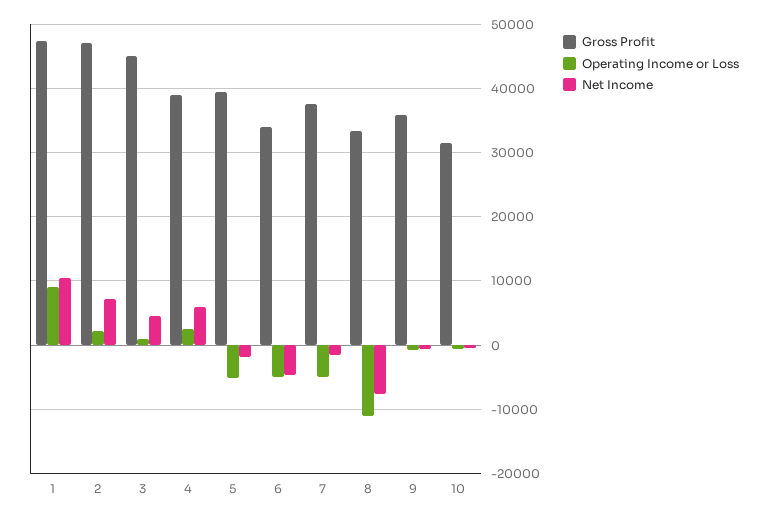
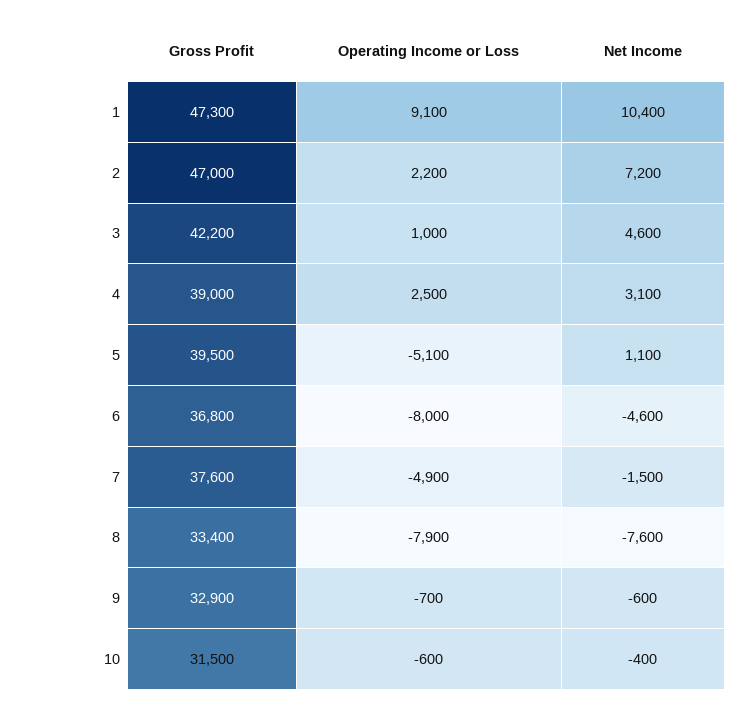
  {
    "Gross Profit": {
      "1": 47300,
      "2": 47000,
-     "3": 45000,
+     "3": 42200,
      "4": 39000,
      "5": 39500,
-     "6": 34000,
+     "6": 36800,
      "7": 37600,
      "8": 33400,
-     "9": 36000,
+     "9": 32900,
      "10": 31500
    },
    "Operating Income or Loss": {
      "1": 9100,
      "2": 2200,
      "3": 1000,
      "4": 2500,
      "5": -5100,
-     "6": -5000,
+     "6": -8000,
      "7": -4900,
-     "8": -11000,
+     "8": -7900,
      "9": -700,
      "10": -600
    },
    "Net Income": {
      "1": 10400,
      "2": 7200,
      "3": 4600,
-     "4": 6000,
+     "4": 3100,
-     "5": -2000,
+     "5": 1100,
      "6": -4600,
      "7": -1500,
      "8": -7600,
      "9": -600,
      "10": -400
    }
  }

